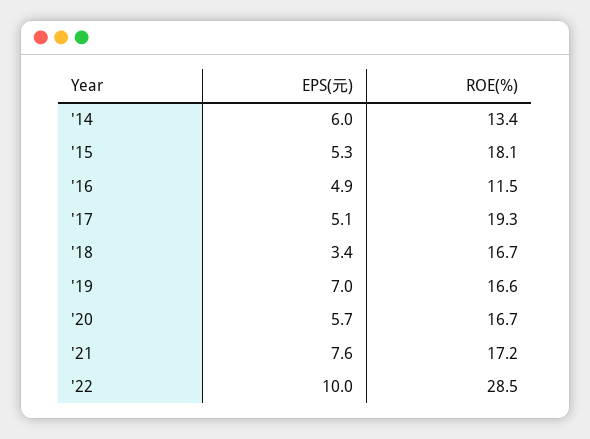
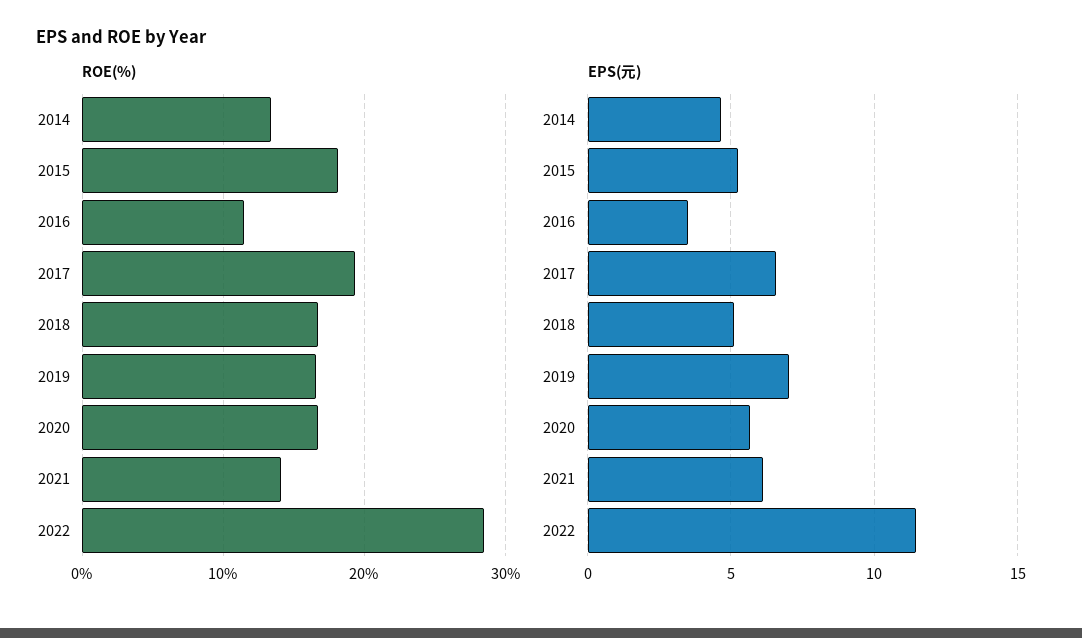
  {
    "EPS(元)": {
-     "'14": 6,
+     "'14": 4.5,
      "'15": 5.3,
-     "'16": 4.9,
+     "'16": 3.5,
-     "'17": 5.1,
+     "'17": 6.5,
-     "'18": 3.4,
+     "'18": 5,
      "'19": 7,
      "'20": 5.7,
-     "'21": 7.6,
+     "'21": 6,
-     "'22": 10
+     "'22": 11.5
    },
    "ROE(%)": {
      "'14": 13.4,
      "'15": 18.1,
      "'16": 11.5,
      "'17": 19.3,
      "'18": 16.7,
      "'19": 16.6,
      "'20": 16.7,
-     "'21": 17.2,
+     "'21": 14,
      "'22": 28.5
    }
  }

